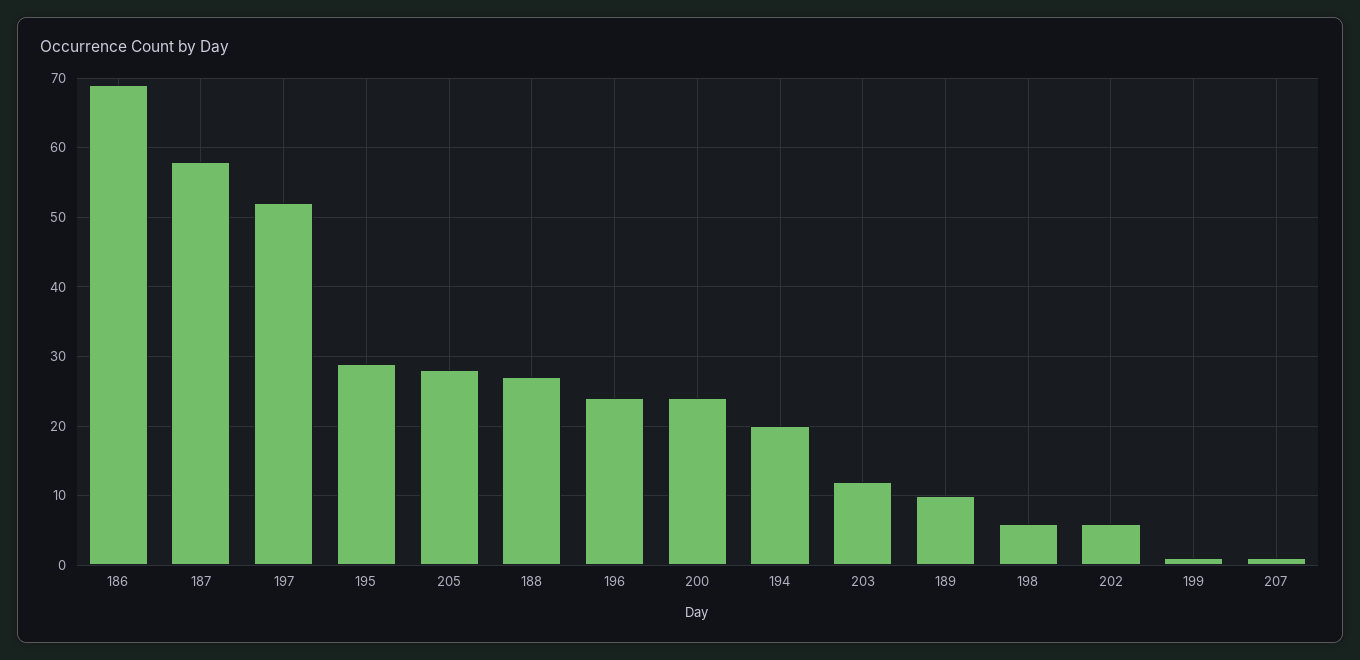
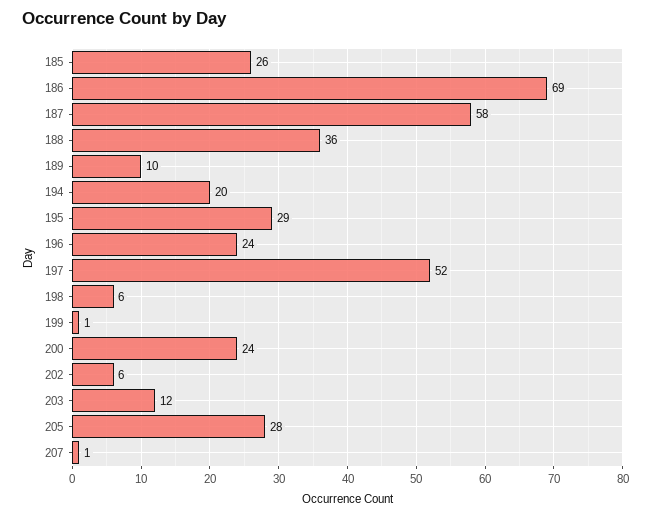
  {
    "186": 69,
    "187": 58,
    "197": 52,
    "195": 29,
    "205": 28,
-   "188": 27,
+   "188": 36,
    "196": 24,
    "200": 24,
    "194": 20,
    "203": 12,
    "189": 10,
    "198": 6,
    "202": 6,
    "199": 1,
-   "207": 1
+   "207": 1,
+   "185": 26
  }

